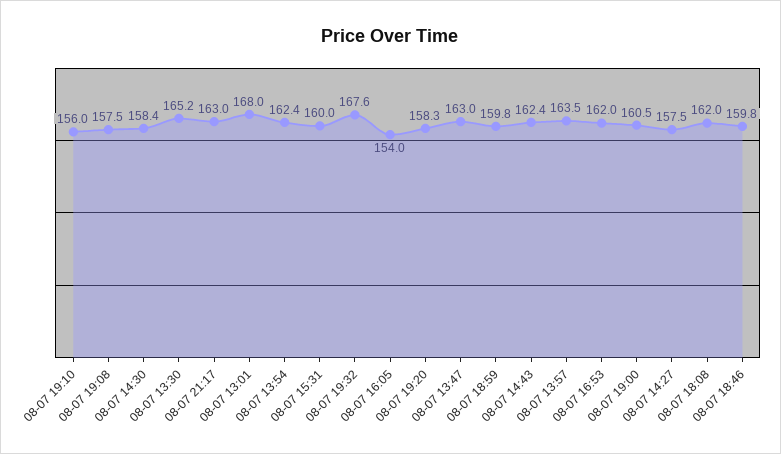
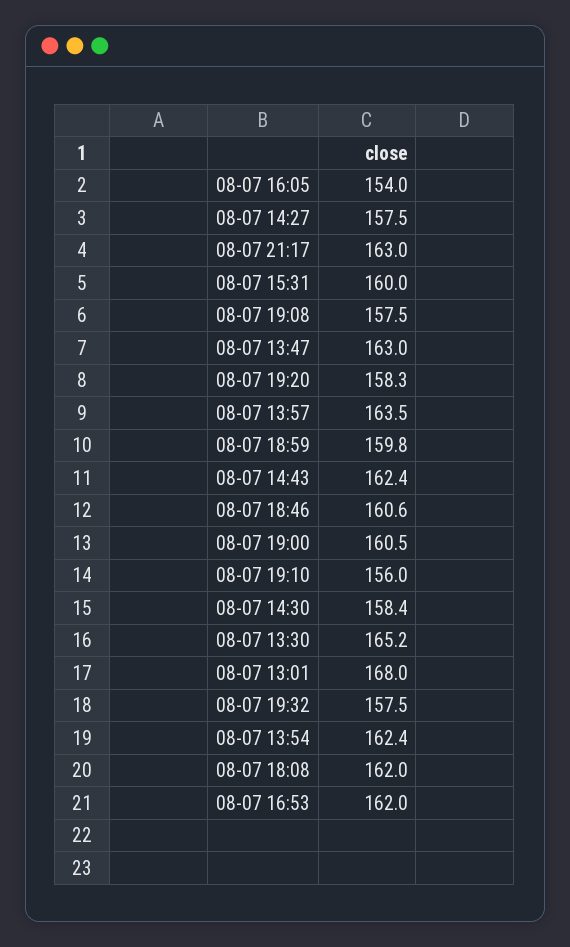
  {
    "08-07 19:10": 156,
    "08-07 19:08": 157.5,
    "08-07 14:30": 158.4,
    "08-07 13:30": 165.2,
    "08-07 21:17": 163,
    "08-07 13:01": 168,
    "08-07 13:54": 162.4,
    "08-07 15:31": 160,
-   "08-07 19:32": 167.6,
+   "08-07 19:32": 157.5,
    "08-07 16:05": 154,
    "08-07 19:20": 158.3,
    "08-07 13:47": 163,
    "08-07 18:59": 159.8,
    "08-07 14:43": 162.4,
    "08-07 13:57": 163.5,
    "08-07 16:53": 162,
    "08-07 19:00": 160.5,
    "08-07 14:27": 157.5,
    "08-07 18:08": 162,
-   "08-07 18:46": 159.8
+   "08-07 18:46": 160.6
  }

